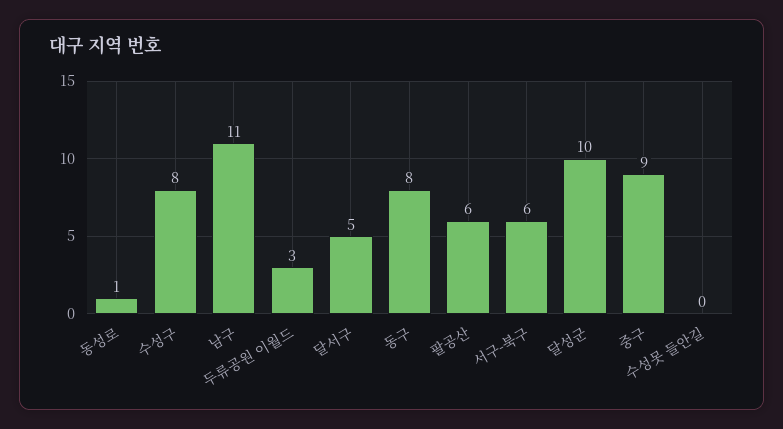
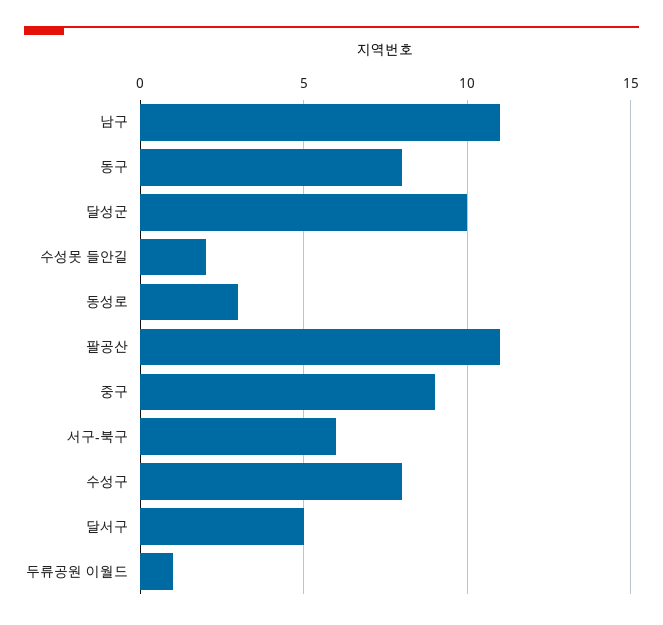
  {
-   "동성로": 1,
+   "동성로": 3,
    "수성구": 8,
    "남구": 11,
-   "두류공원 이월드": 3,
+   "두류공원 이월드": 1,
    "달서구": 5,
    "동구": 8,
-   "팔공산": 6,
+   "팔공산": 11,
    "서구-북구": 6,
    "달성군": 10,
    "중구": 9,
-   "수성못 들안길": 0
+   "수성못 들안길": 2
  }

